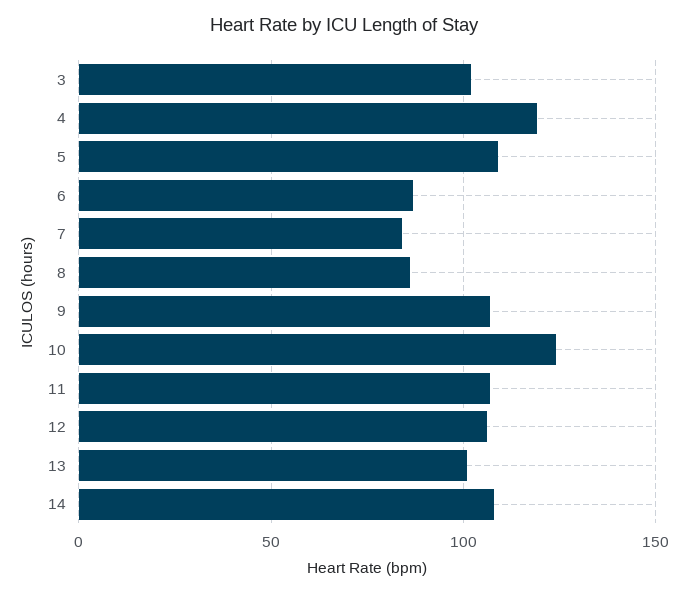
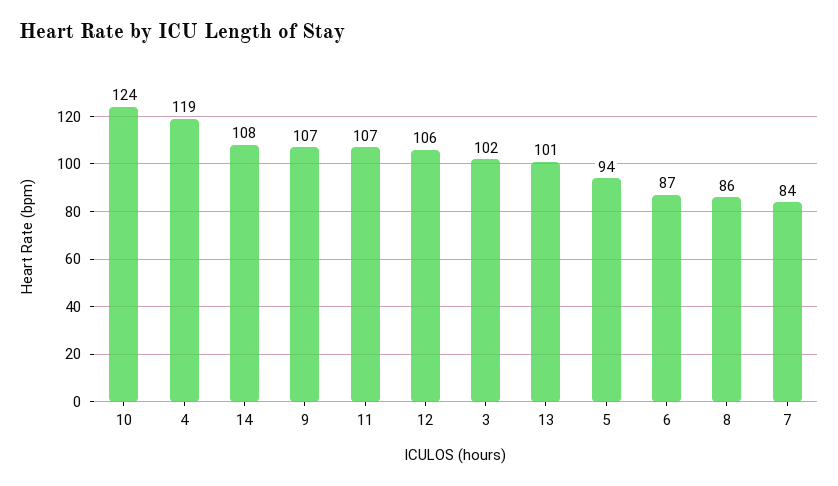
  {
    "3": 102,
    "4": 119,
-   "5": 110,
+   "5": 94,
    "6": 87,
    "7": 84,
    "8": 86,
    "9": 107,
    "10": 124,
    "11": 107,
    "12": 106,
    "13": 101,
    "14": 108
  }

